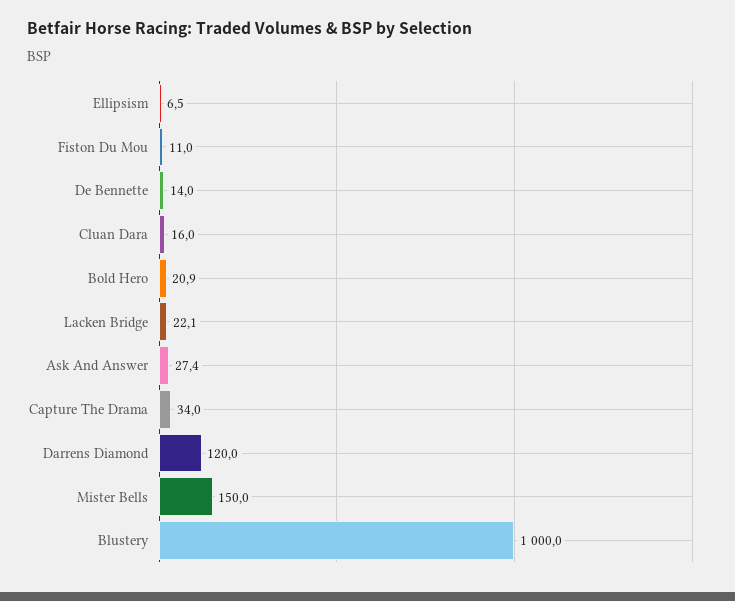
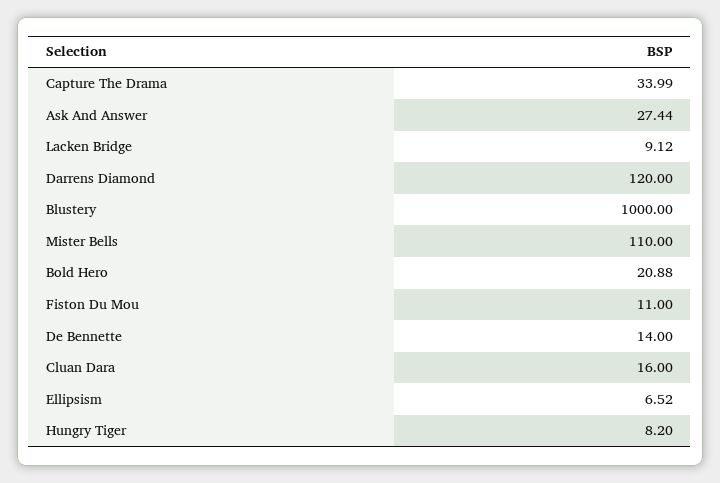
  {
    "Ellipsism": 6.52,
    "Fiston Du Mou": 11,
    "De Bennette": 14,
    "Cluan Dara": 16,
    "Bold Hero": 20.88,
-   "Lacken Bridge": 22.1,
+   "Lacken Bridge": 9.12,
    "Ask And Answer": 27.44,
    "Capture The Drama": 33.99,
    "Darrens Diamond": 120,
-   "Mister Bells": 150,
+   "Mister Bells": 110,
-   "Blustery": 1000
+   "Blustery": 1000,
+   "Hungry Tiger": 8.2
  }

